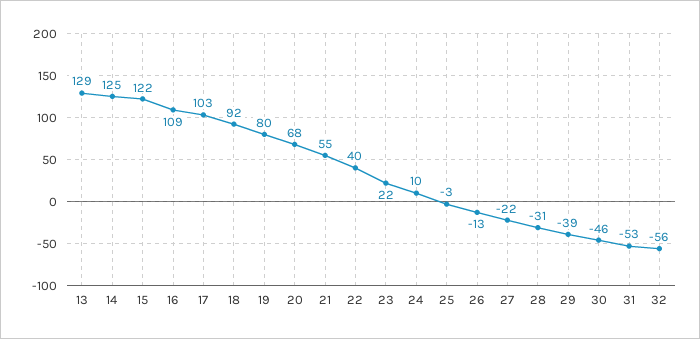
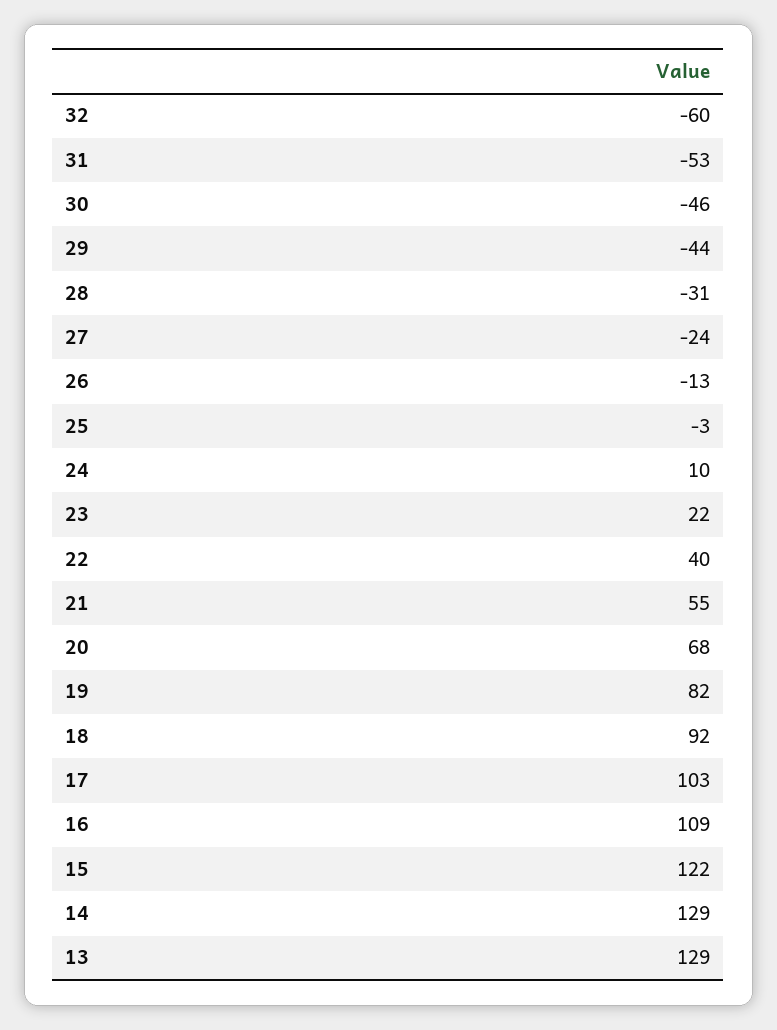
  {
    "13": 129,
-   "14": 125,
+   "14": 129,
    "15": 122,
    "16": 109,
    "17": 103,
    "18": 92,
-   "19": 80,
+   "19": 82,
    "20": 68,
    "21": 55,
    "22": 40,
    "23": 22,
    "24": 10,
    "25": -3,
    "26": -13,
-   "27": -22,
+   "27": -24,
    "28": -31,
-   "29": -39,
+   "29": -44,
    "30": -46,
    "31": -53,
-   "32": -56
+   "32": -60
  }

